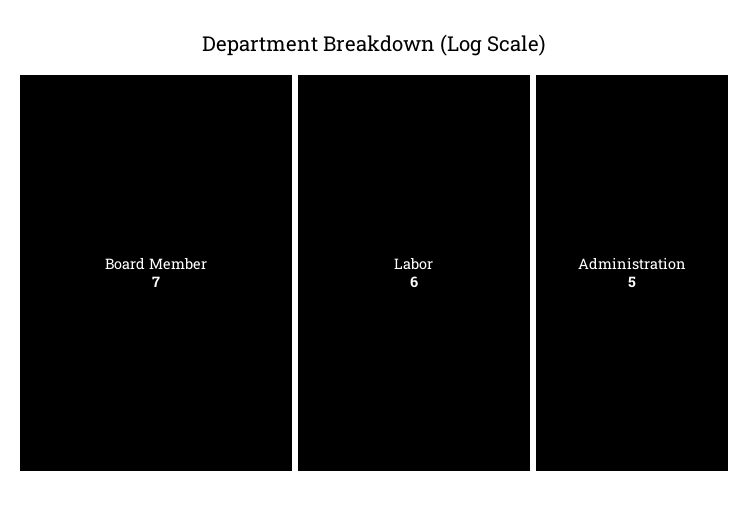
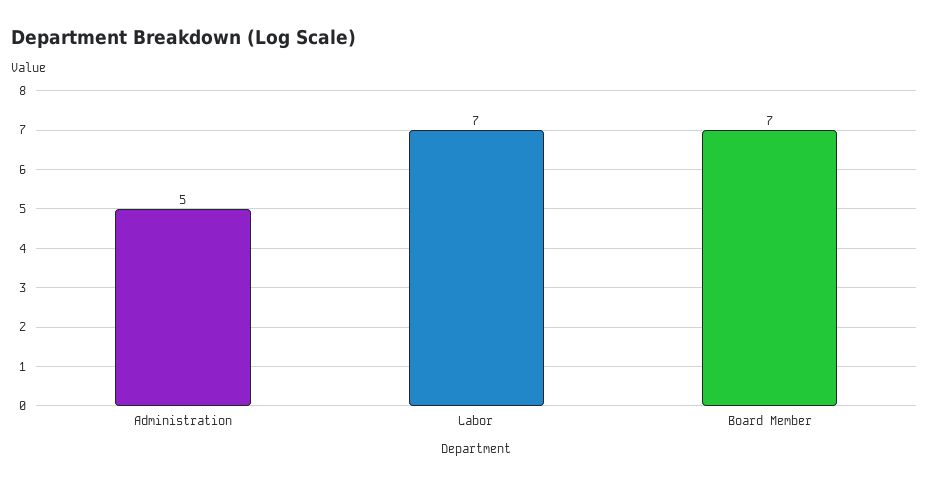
  {
    "Board Member": 7,
-   "Labor": 6,
+   "Labor": 7,
    "Administration": 5
  }

